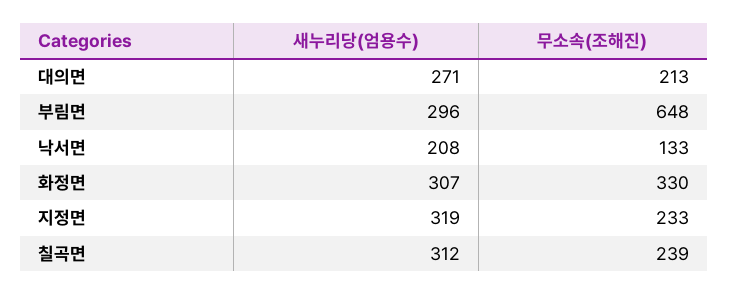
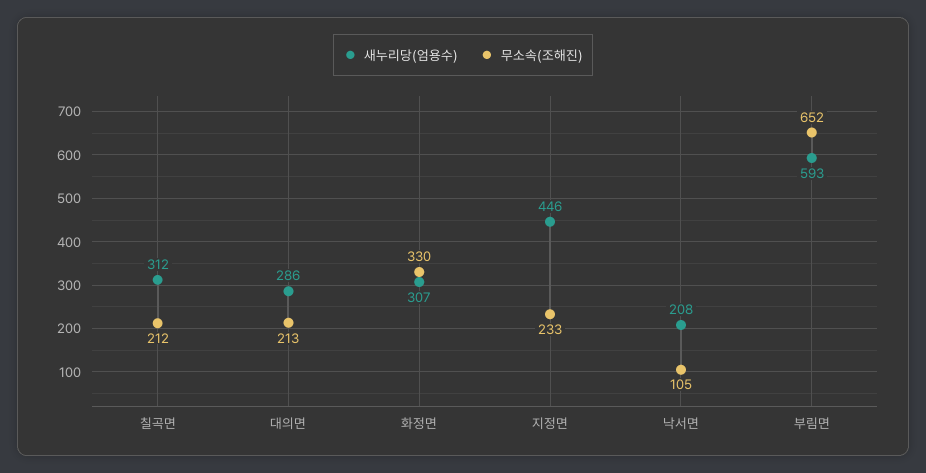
  {
    "새누리당(엄용수)": {
-     "대의면": 271,
+     "대의면": 286,
-     "부림면": 296,
+     "부림면": 593,
      "낙서면": 208,
      "화정면": 307,
-     "지정면": 319,
+     "지정면": 446,
      "칠곡면": 312
    },
    "무소속(조해진)": {
      "대의면": 213,
-     "부림면": 648,
+     "부림면": 652,
-     "낙서면": 133,
+     "낙서면": 105,
      "화정면": 330,
      "지정면": 233,
-     "칠곡면": 239
+     "칠곡면": 212
    }
  }

